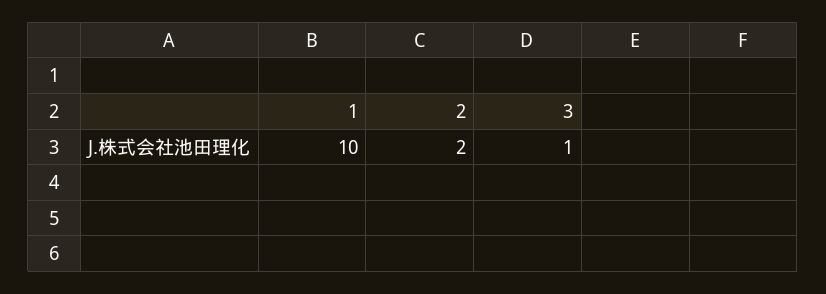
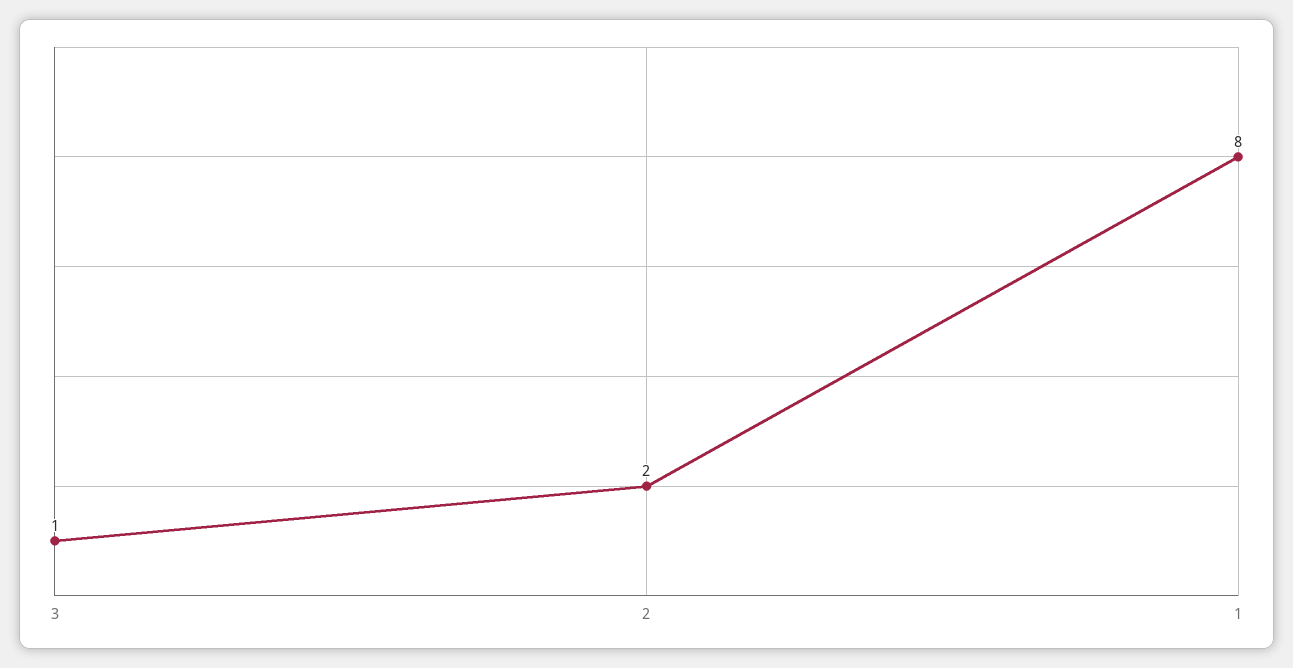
  {
-   "1": 10,
+   "1": 8,
    "2": 2,
    "3": 1
  }

